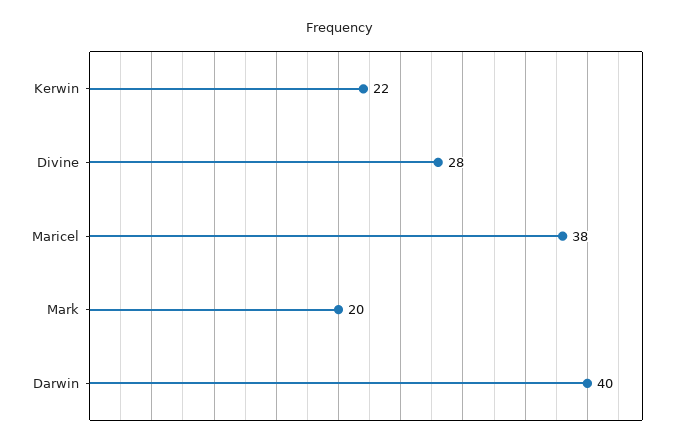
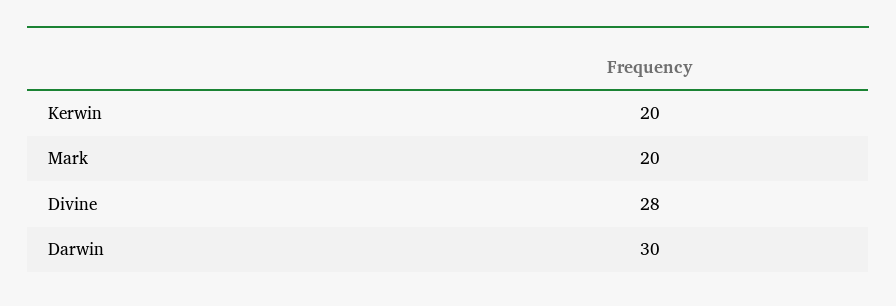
  {
-   "Kerwin": 22,
+   "Kerwin": 20,
    "Divine": 28,
-   "Maricel": 38,
    "Mark": 20,
-   "Darwin": 40
+   "Darwin": 30
  }

